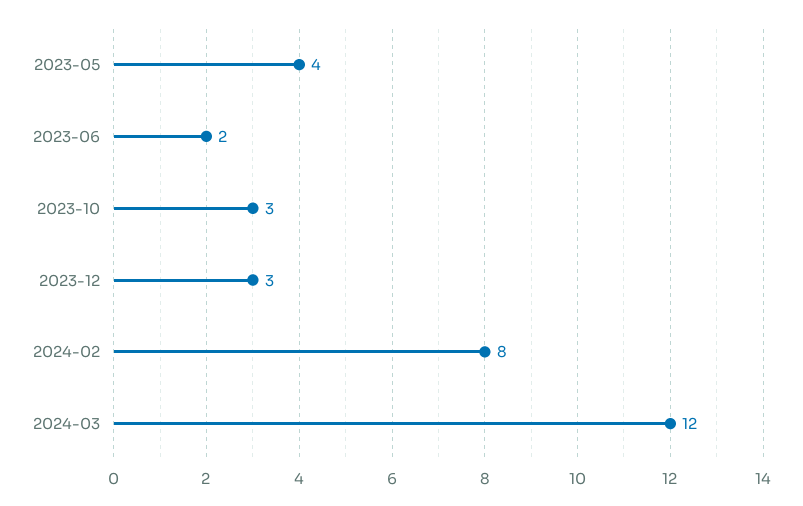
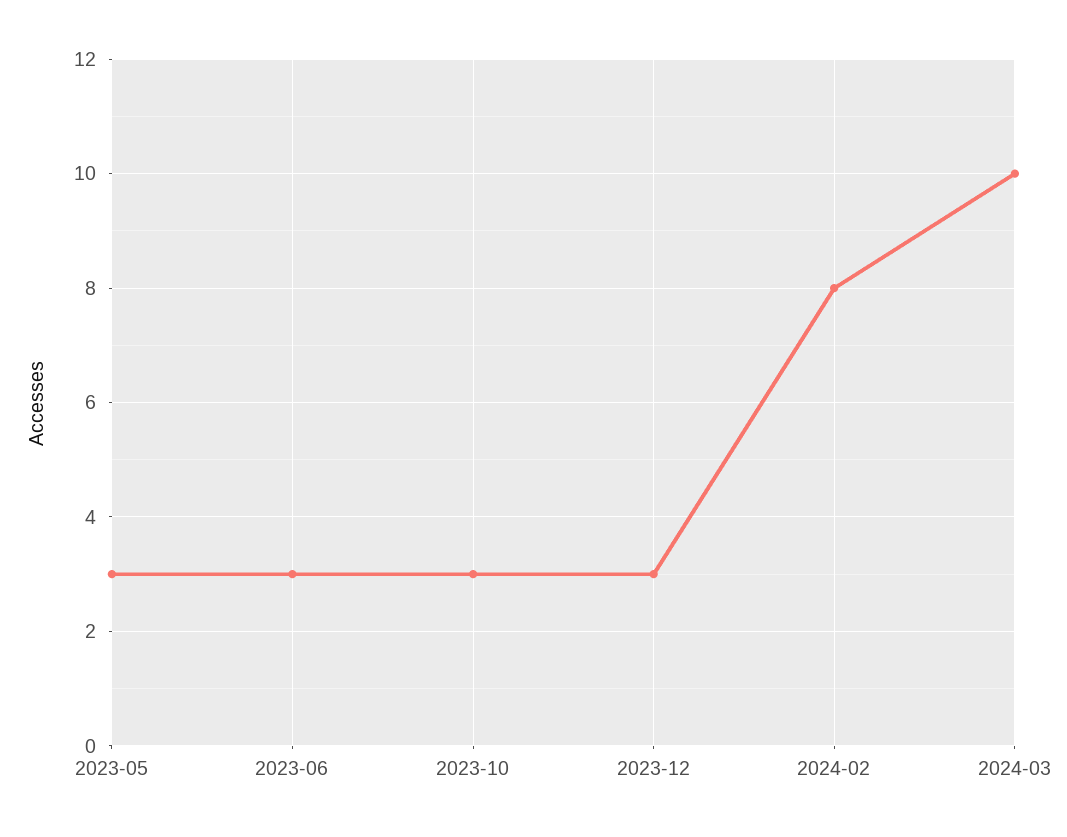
  {
-   "2023-05": 4,
+   "2023-05": 3,
-   "2023-06": 2,
+   "2023-06": 3,
    "2023-10": 3,
    "2023-12": 3,
    "2024-02": 8,
-   "2024-03": 12
+   "2024-03": 10
  }

